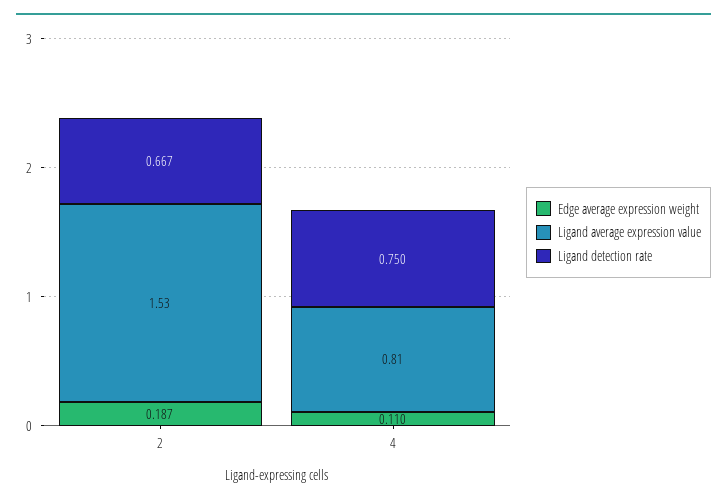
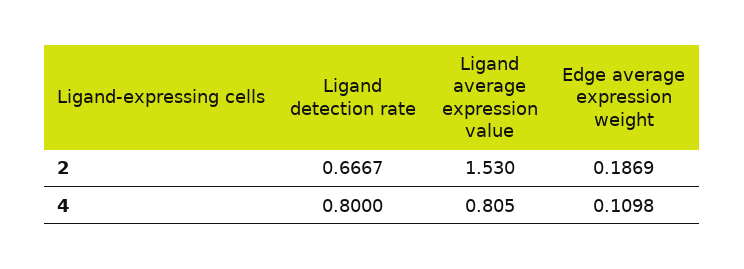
  {
    "Edge average expression weight": {
      "2": 0.1869,
      "4": 0.1098
    },
    "Ligand average expression value": {
      "2": 1.53,
      "4": 0.805
    },
    "Ligand detection rate": {
      "2": 0.6667,
-     "4": 0.75
+     "4": 0.8
    }
  }

